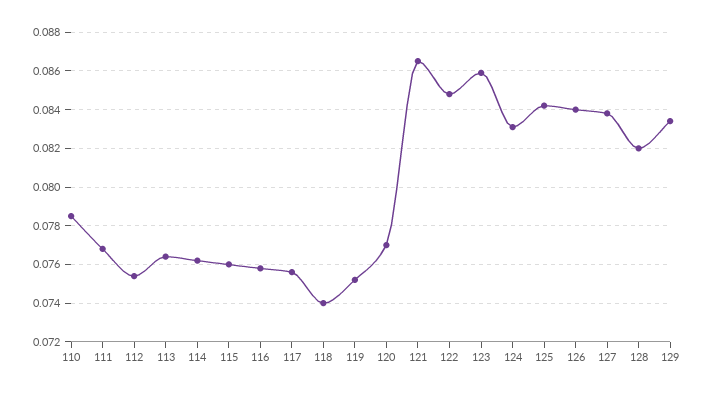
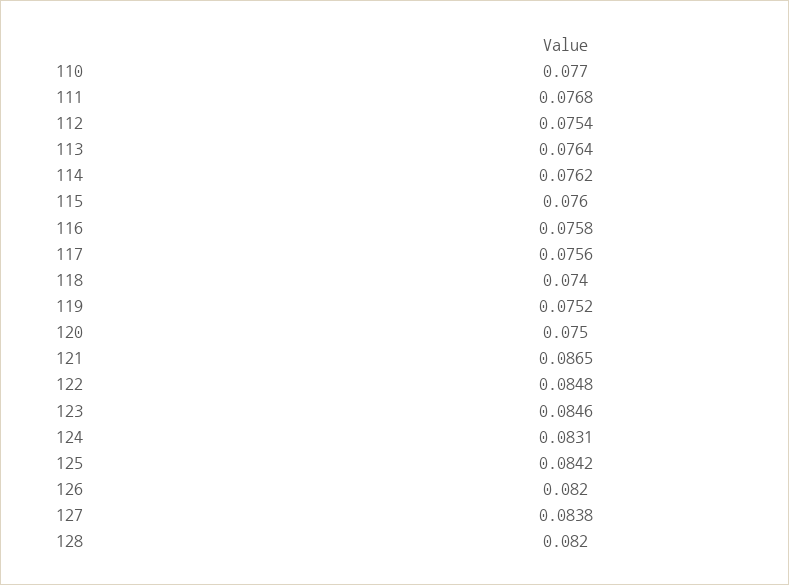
  {
-   "110": 0.0785,
+   "110": 0.077,
    "111": 0.0768,
    "112": 0.0754,
    "113": 0.0764,
    "114": 0.0762,
    "115": 0.076,
    "116": 0.0758,
    "117": 0.0756,
    "118": 0.074,
    "119": 0.0752,
-   "120": 0.077,
+   "120": 0.075,
    "121": 0.0865,
    "122": 0.0848,
-   "123": 0.086,
+   "123": 0.0846,
    "124": 0.0831,
    "125": 0.0842,
-   "126": 0.084,
+   "126": 0.082,
    "127": 0.0838,
-   "128": 0.082,
+   "128": 0.082
-   "129": 0.0835
  }

